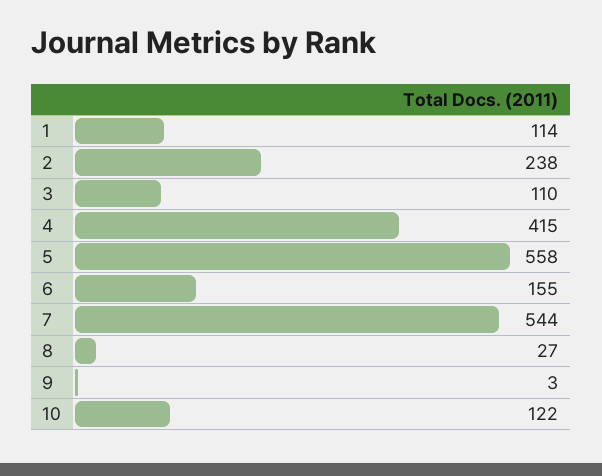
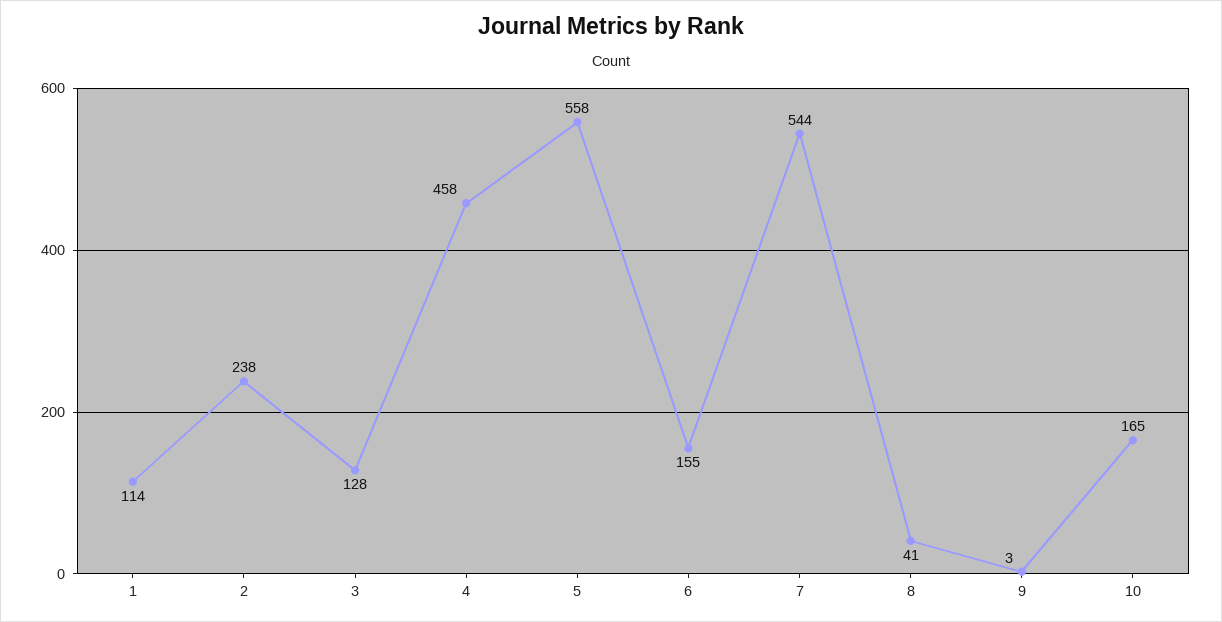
  {
    "1": 114,
    "2": 238,
-   "3": 110,
+   "3": 128,
-   "4": 415,
+   "4": 458,
    "5": 558,
    "6": 155,
    "7": 544,
-   "8": 27,
+   "8": 41,
    "9": 3,
-   "10": 122
+   "10": 165
  }

